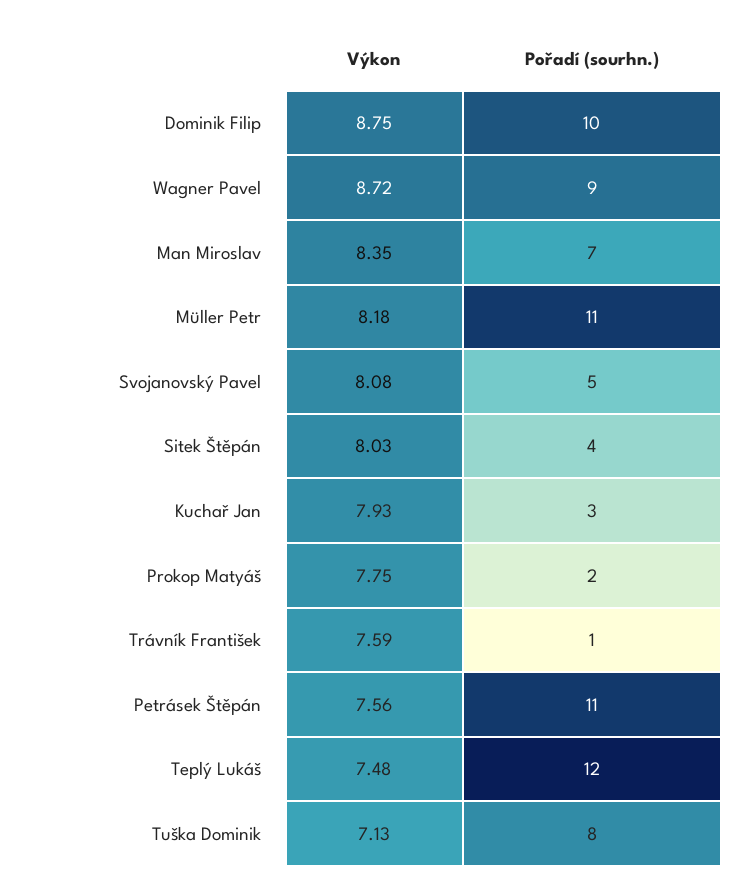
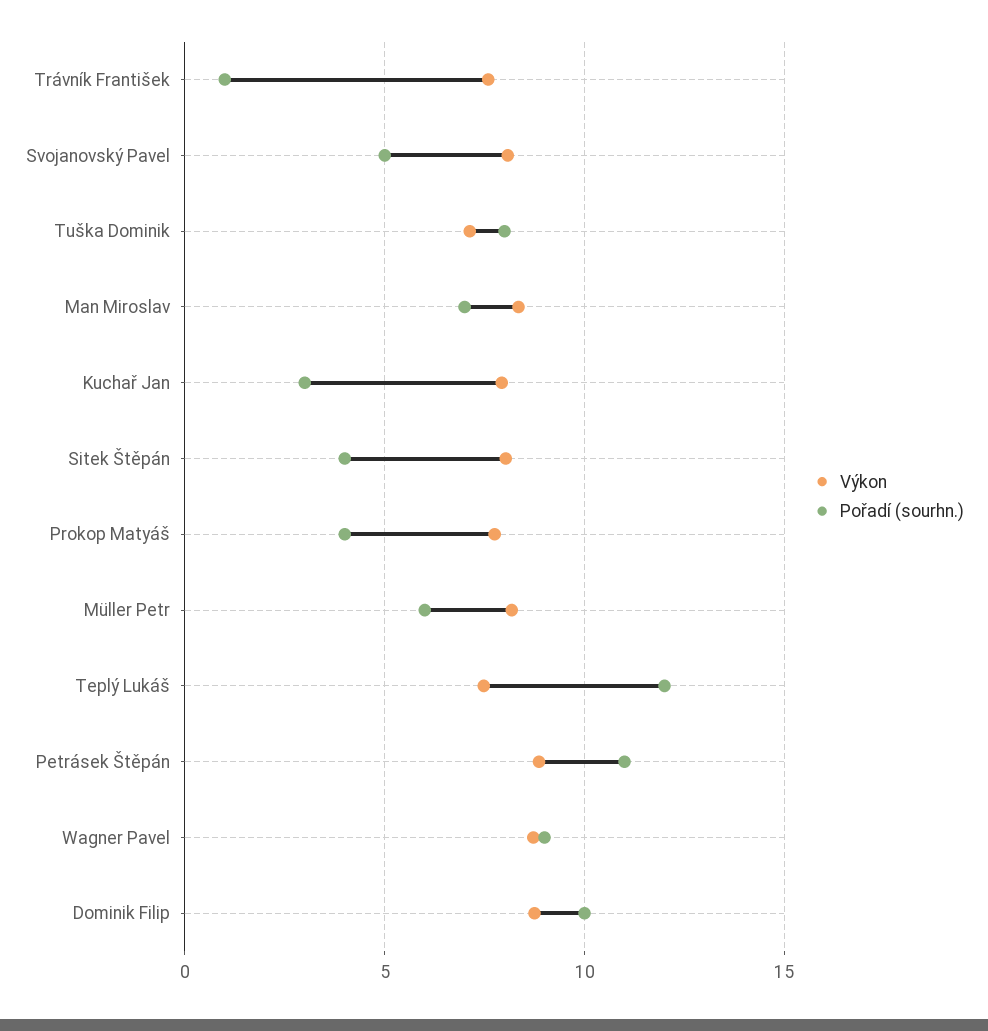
  {
    "Výkon": {
      "Dominik Filip": 8.75,
      "Wagner Pavel": 8.72,
      "Man Miroslav": 8.35,
      "Müller Petr": 8.18,
      "Svojanovský Pavel": 8.08,
      "Sitek Štěpán": 8.03,
      "Kuchař Jan": 7.93,
      "Prokop Matyáš": 7.75,
      "Trávník František": 7.59,
-     "Petrásek Štěpán": 7.56,
+     "Petrásek Štěpán": 9,
      "Teplý Lukáš": 7.48,
      "Tuška Dominik": 7.13
    },
    "Pořadí (sourhn.)": {
      "Dominik Filip": 10,
      "Wagner Pavel": 9,
      "Man Miroslav": 7,
-     "Müller Petr": 11,
+     "Müller Petr": 6,
      "Svojanovský Pavel": 5,
      "Sitek Štěpán": 4,
      "Kuchař Jan": 3,
-     "Prokop Matyáš": 2,
+     "Prokop Matyáš": 4,
      "Trávník František": 1,
      "Petrásek Štěpán": 11,
      "Teplý Lukáš": 12,
      "Tuška Dominik": 8
    }
  }

